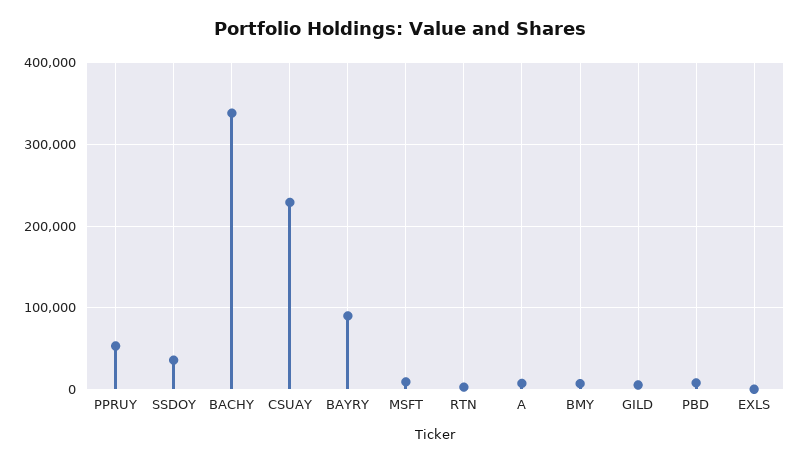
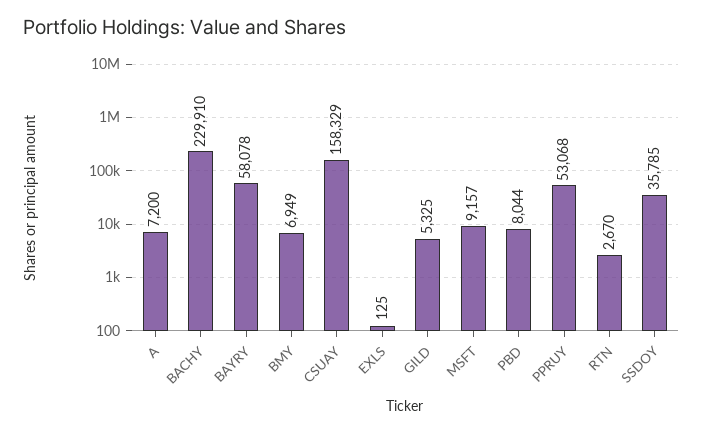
  {
    "PPRUY": 53068,
    "SSDOY": 35785,
-   "BACHY": 340000,
+   "BACHY": 229910,
-   "CSUAY": 230000,
+   "CSUAY": 158329,
-   "BAYRY": 90000,
+   "BAYRY": 58078,
    "MSFT": 9157,
    "RTN": 2670,
    "A": 7200,
    "BMY": 6949,
    "GILD": 5325,
    "PBD": 8044,
    "EXLS": 125
  }

